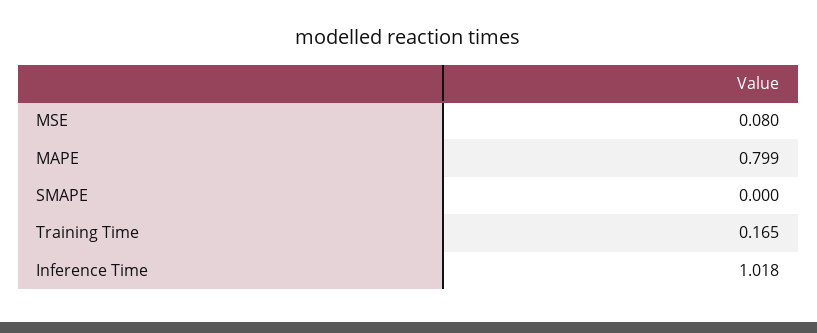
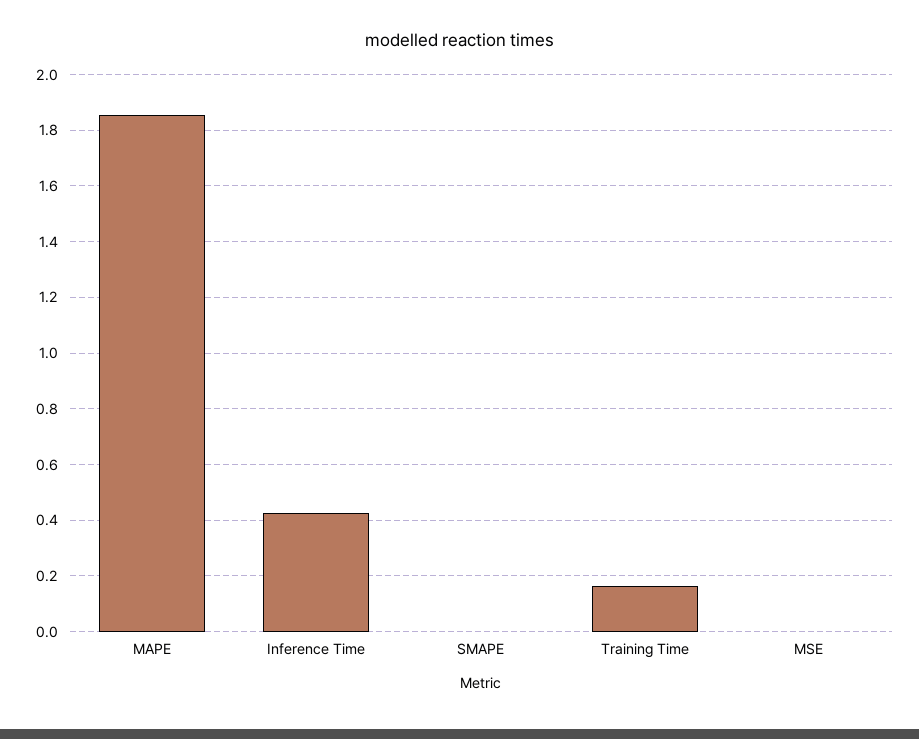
  {
-   "MSE": 0.08,
+   "MSE": 0,
-   "MAPE": 0.799,
+   "MAPE": 1.85,
    "SMAPE": 0,
    "Training Time": 0.165,
-   "Inference Time": 1.018
+   "Inference Time": 0.425
  }

